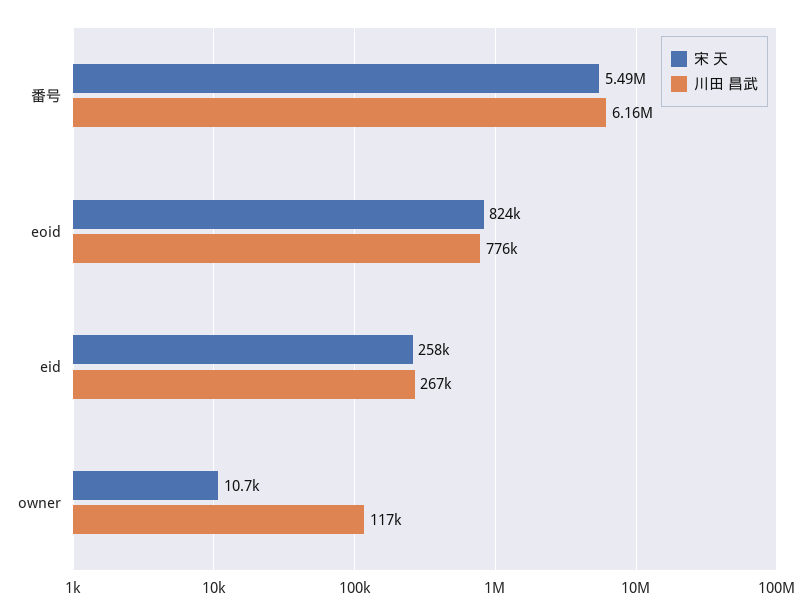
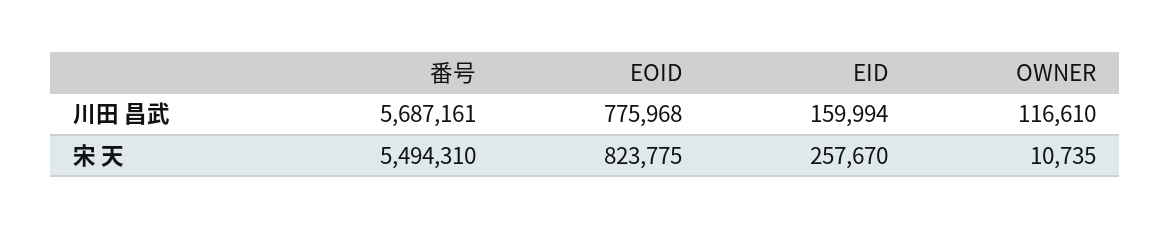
  {
    "宋 天": {
      "番号": 5494310,
      "eoid": 823775,
      "eid": 257670,
      "owner": 10735
    },
    "川田 昌武": {
-     "番号": 6160000,
+     "番号": 5687161,
      "eoid": 775968,
-     "eid": 267000,
+     "eid": 159994,
      "owner": 116610
    }
  }

